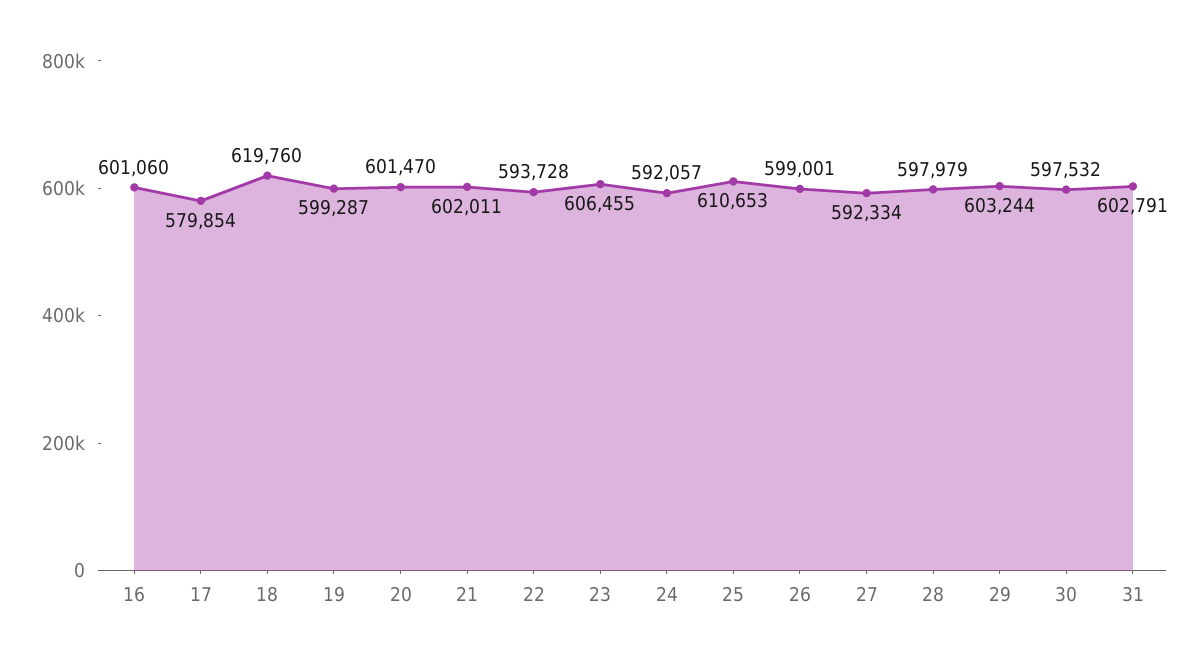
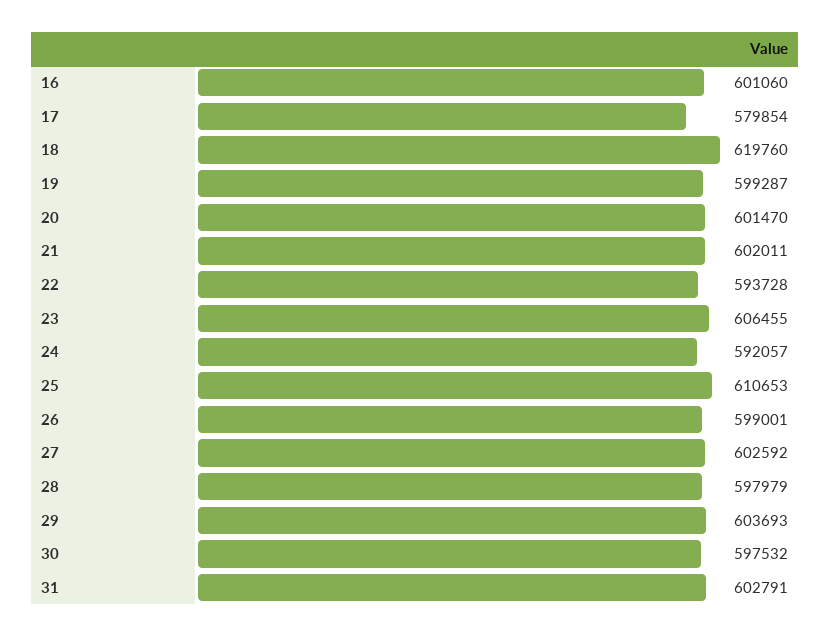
  {
    "16": 601060,
    "17": 579854,
    "18": 619760,
    "19": 599287,
    "20": 601470,
    "21": 602011,
    "22": 593728,
    "23": 606455,
    "24": 592057,
    "25": 610653,
    "26": 599001,
-   "27": 592334,
+   "27": 602592,
    "28": 597979,
-   "29": 603244,
+   "29": 603693,
    "30": 597532,
    "31": 602791
  }

